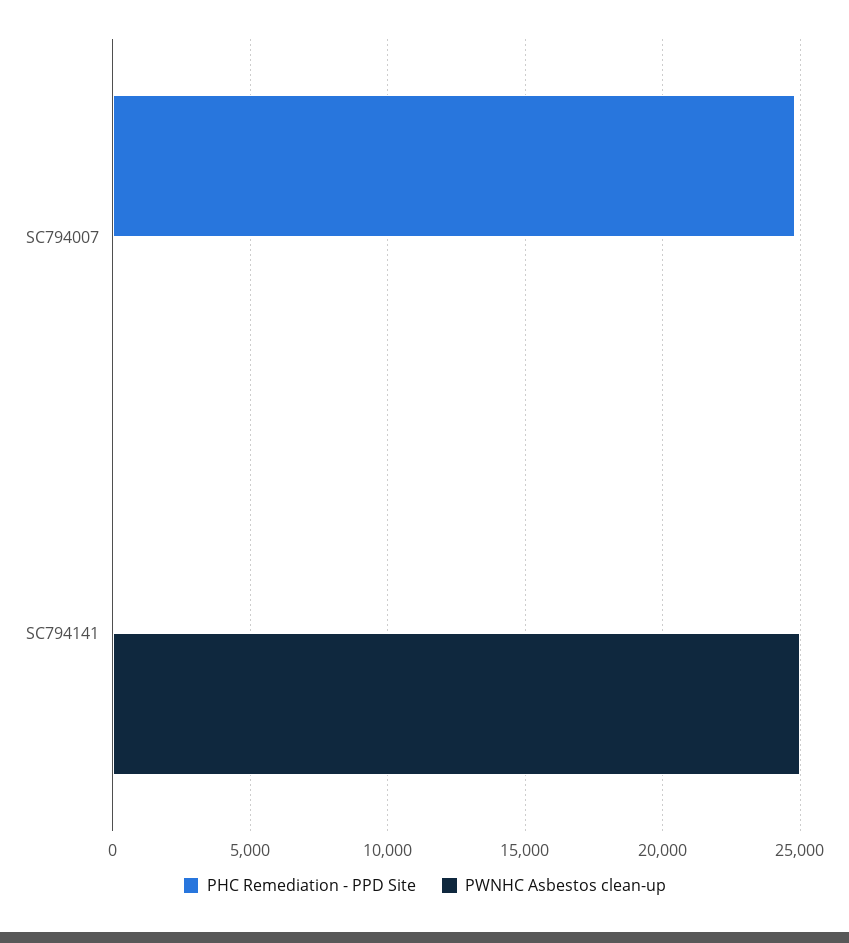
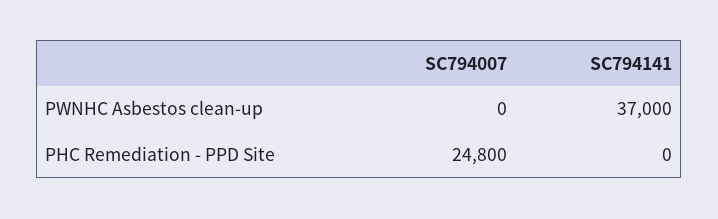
  {
    "PHC Remediation - PPD Site": {
      "SC794007": 24800,
      "SC794141": 0
    },
    "PWNHC Asbestos clean-up": {
      "SC794007": 0,
-     "SC794141": 25000
+     "SC794141": 37000
    }
  }

